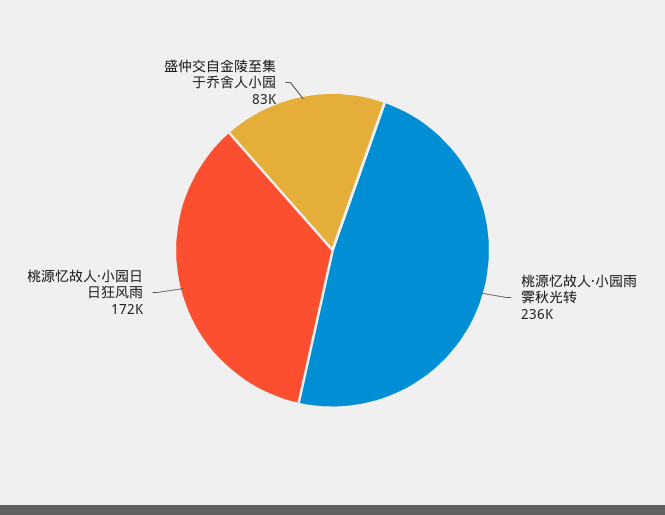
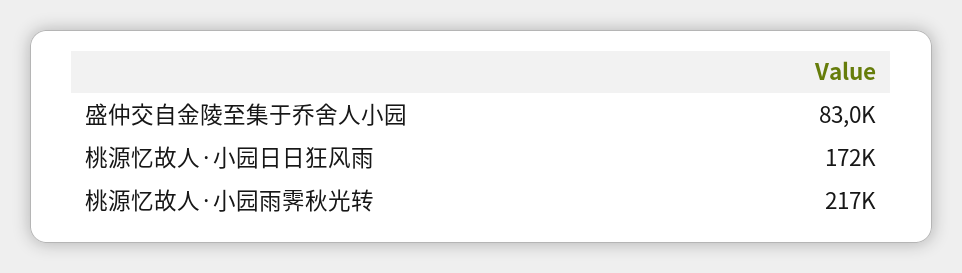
  {
-   "桃源忆故人·小园雨霁秋光转": 236000,
+   "桃源忆故人·小园雨霁秋光转": 217000,
    "桃源忆故人·小园日日狂风雨": 172000,
    "盛仲交自金陵至集于乔舍人小园": 83000
  }

